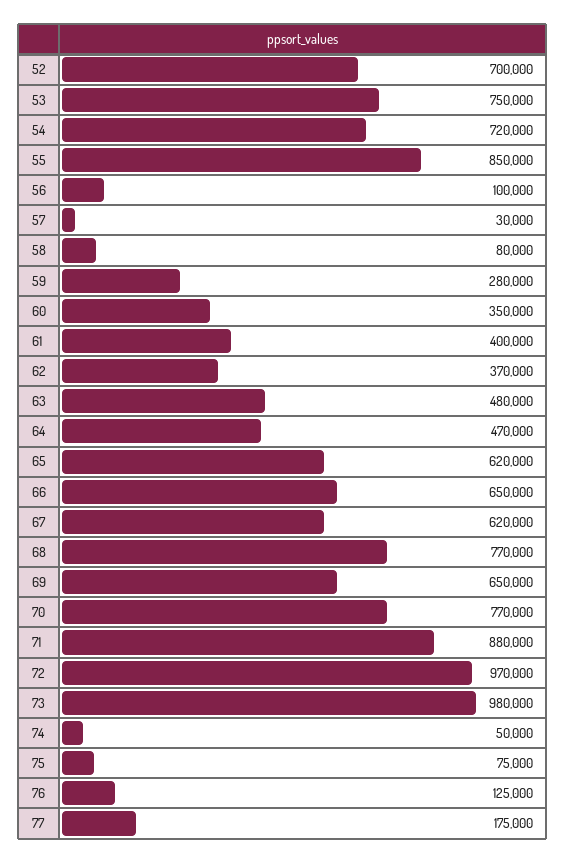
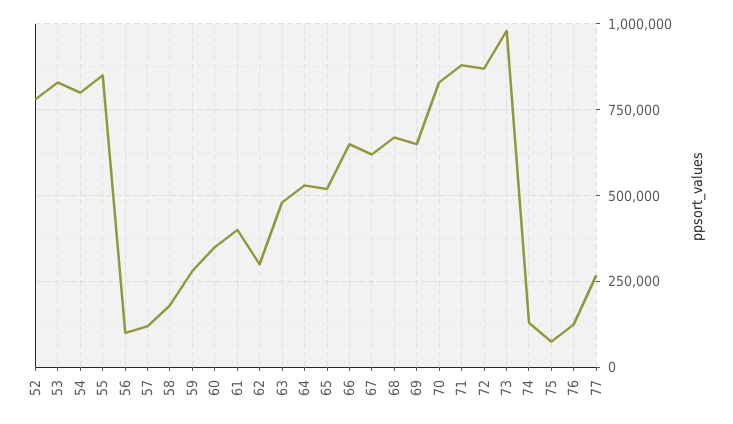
  {
-   "52": 700000,
+   "52": 775000,
-   "53": 750000,
+   "53": 825000,
-   "54": 720000,
+   "54": 800000,
    "55": 850000,
    "56": 100000,
-   "57": 30000,
+   "57": 125000,
-   "58": 80000,
+   "58": 175000,
    "59": 280000,
    "60": 350000,
    "61": 400000,
-   "62": 370000,
+   "62": 300000,
    "63": 480000,
-   "64": 470000,
+   "64": 525000,
-   "65": 620000,
+   "65": 525000,
    "66": 650000,
    "67": 620000,
-   "68": 770000,
+   "68": 675000,
    "69": 650000,
-   "70": 770000,
+   "70": 825000,
    "71": 880000,
-   "72": 970000,
+   "72": 875000,
    "73": 980000,
-   "74": 50000,
+   "74": 125000,
    "75": 75000,
    "76": 125000,
-   "77": 175000
+   "77": 275000
  }

